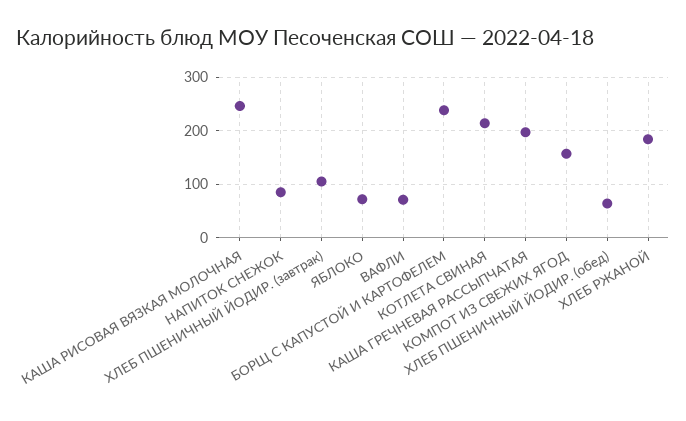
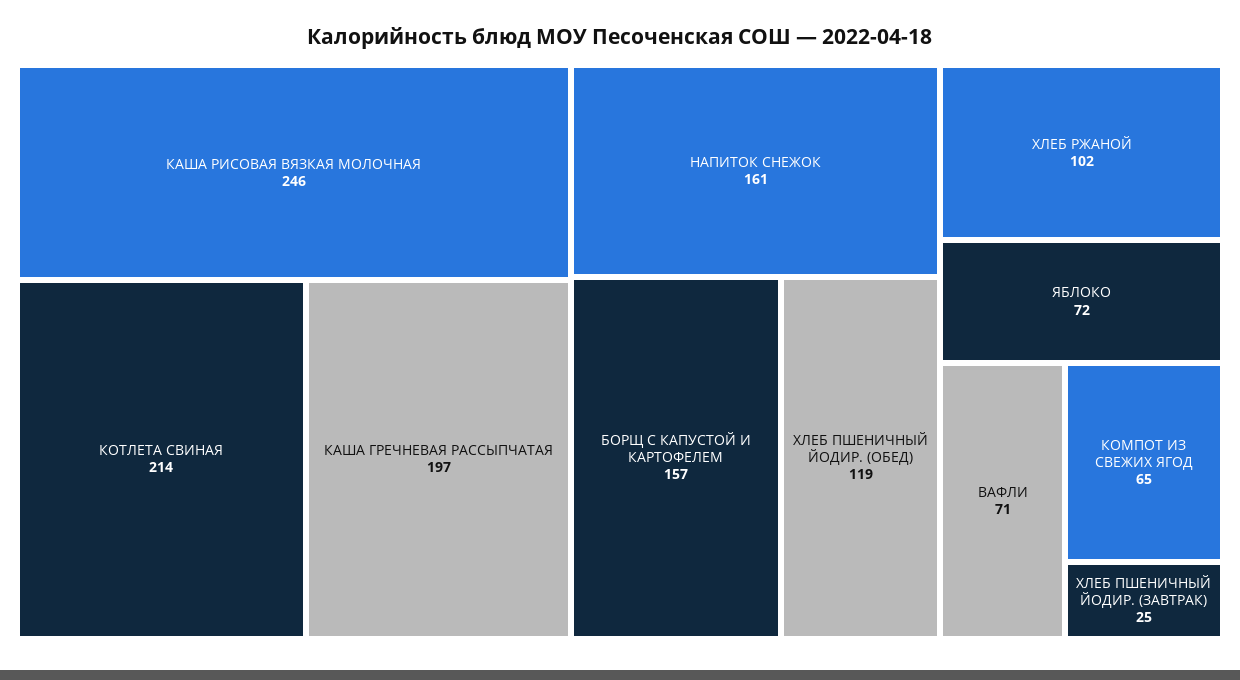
  {
    "КАША РИСОВАЯ ВЯЗКАЯ МОЛОЧНАЯ": 246,
-   "НАПИТОК СНЕЖОК": 80,
+   "НАПИТОК СНЕЖОК": 161,
-   "ХЛЕБ ПШЕНИЧНЫЙ ЙОДИР. (завтрак)": 100,
+   "ХЛЕБ ПШЕНИЧНЫЙ ЙОДИР. (завтрак)": 25,
    "ЯБЛОКО": 72,
    "ВАФЛИ": 71,
-   "БОРЩ С КАПУСТОЙ И КАРТОФЕЛЕМ": 240,
+   "БОРЩ С КАПУСТОЙ И КАРТОФЕЛЕМ": 157,
    "КОТЛЕТА СВИНАЯ": 214,
    "КАША ГРЕЧНЕВАЯ РАССЫПЧАТАЯ": 197,
-   "КОМПОТ ИЗ СВЕЖИХ ЯГОД": 160,
+   "КОМПОТ ИЗ СВЕЖИХ ЯГОД": 65,
-   "ХЛЕБ ПШЕНИЧНЫЙ ЙОДИР. (обед)": 60,
+   "ХЛЕБ ПШЕНИЧНЫЙ ЙОДИР. (обед)": 119,
-   "ХЛЕБ РЖАНОЙ": 180
+   "ХЛЕБ РЖАНОЙ": 102
  }

